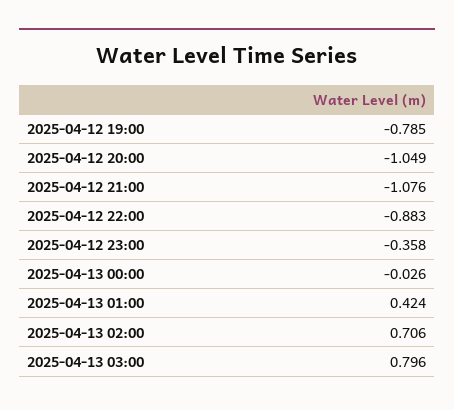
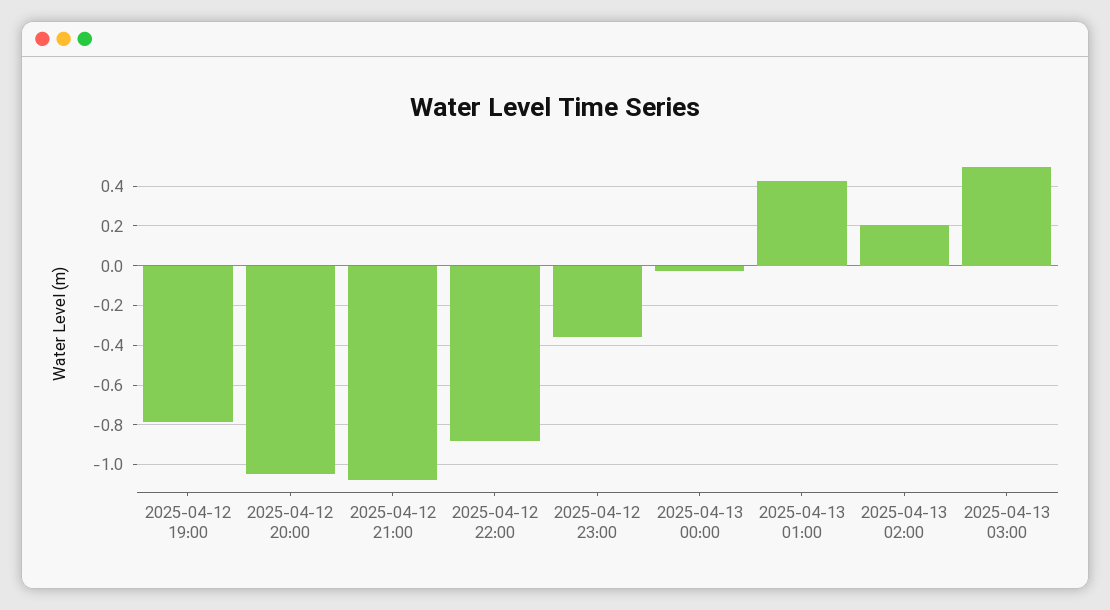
  {
    "2025-04-12 19:00": -0.785,
    "2025-04-12 20:00": -1.049,
    "2025-04-12 21:00": -1.076,
    "2025-04-12 22:00": -0.883,
    "2025-04-12 23:00": -0.358,
    "2025-04-13 00:00": -0.026,
    "2025-04-13 01:00": 0.424,
-   "2025-04-13 02:00": 0.706,
+   "2025-04-13 02:00": 0.2,
-   "2025-04-13 03:00": 0.796
+   "2025-04-13 03:00": 0.5
  }

